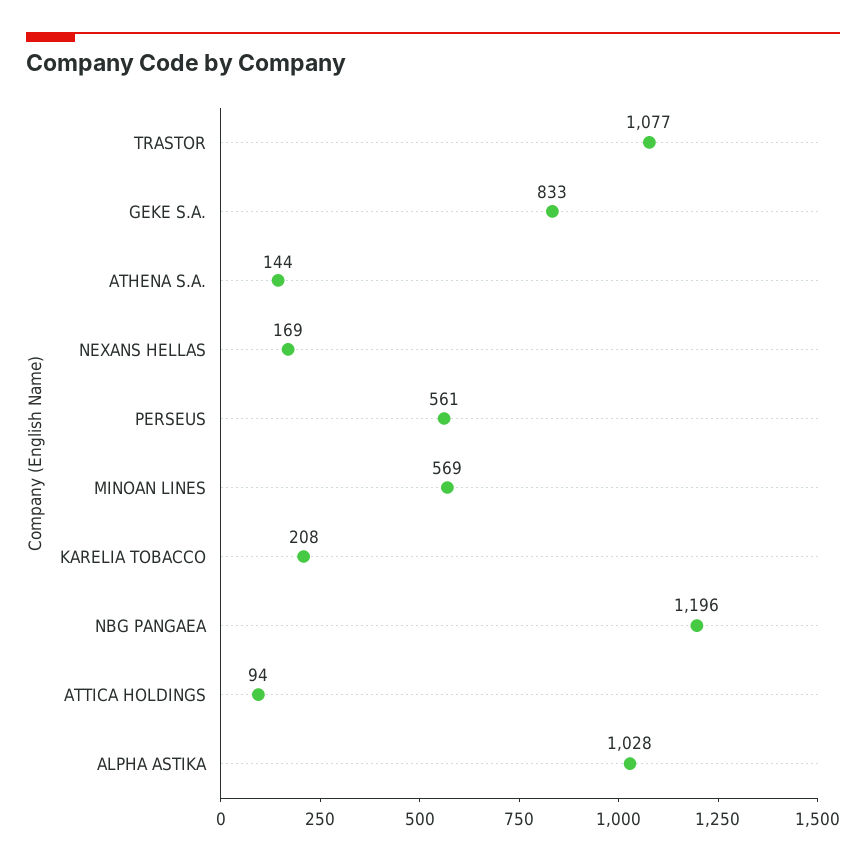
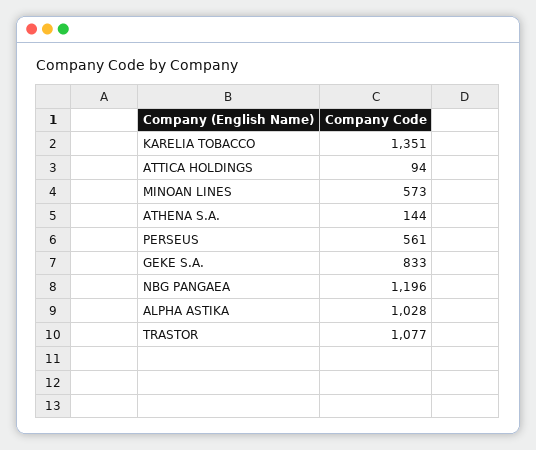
  {
    "TRASTOR": 1077,
    "GEKE S.A.": 833,
    "ATHENA S.A.": 144,
-   "NEXANS HELLAS": 169,
    "PERSEUS": 561,
-   "MINOAN LINES": 569,
+   "MINOAN LINES": 573,
-   "KARELIA TOBACCO": 208,
+   "KARELIA TOBACCO": 1351,
    "NBG PANGAEA": 1196,
    "ATTICA HOLDINGS": 94,
    "ALPHA ASTIKA": 1028
  }

